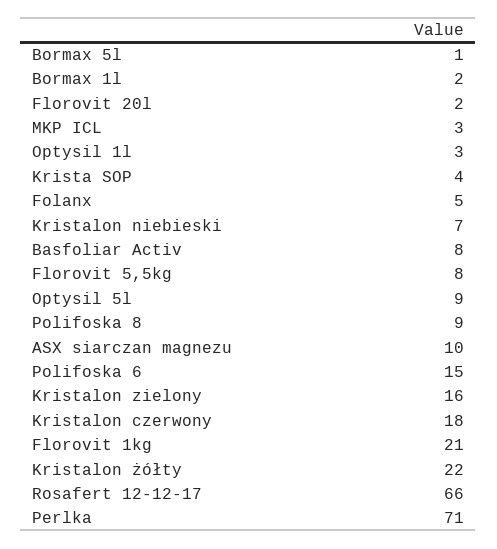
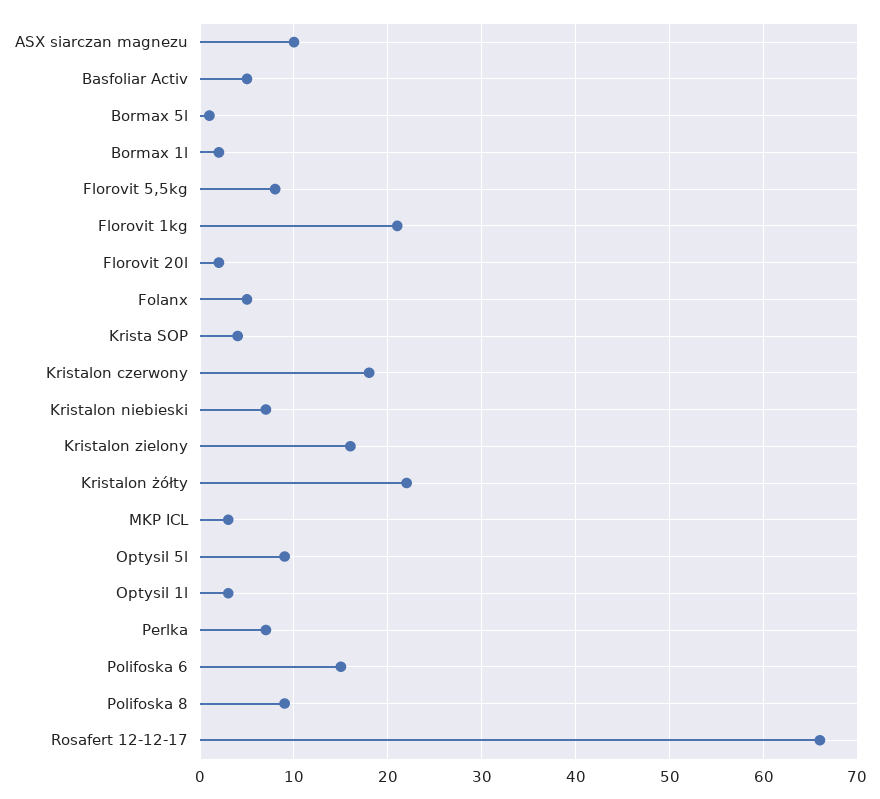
  {
    "Bormax 5l": 1,
    "Bormax 1l": 2,
    "Florovit 20l": 2,
    "MKP ICL": 3,
    "Optysil 1l": 3,
    "Krista SOP": 4,
    "Folanx": 5,
    "Kristalon niebieski": 7,
-   "Basfoliar Activ": 8,
+   "Basfoliar Activ": 5,
    "Florovit 5,5kg": 8,
    "Optysil 5l": 9,
    "Polifoska 8": 9,
    "ASX siarczan magnezu": 10,
    "Polifoska 6": 15,
    "Kristalon zielony": 16,
    "Kristalon czerwony": 18,
    "Florovit 1kg": 21,
    "Kristalon żółty": 22,
    "Rosafert 12-12-17": 66,
-   "Perlka": 71
+   "Perlka": 7
  }

